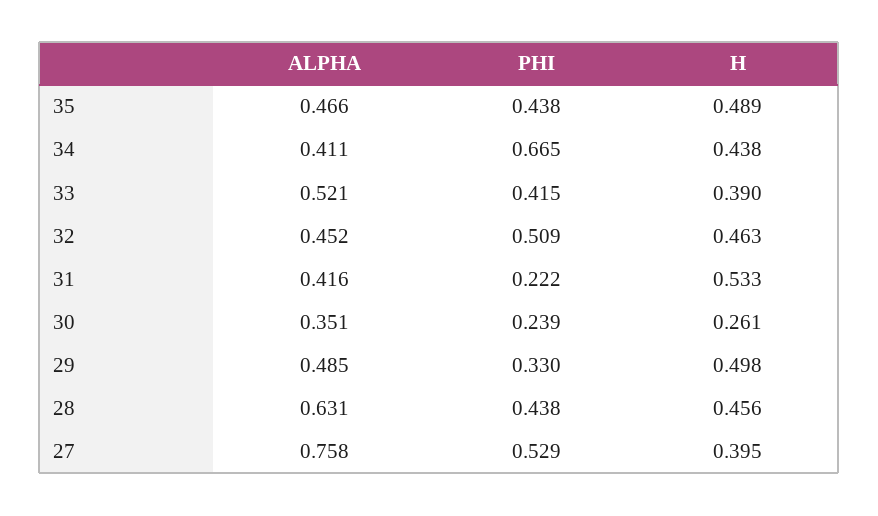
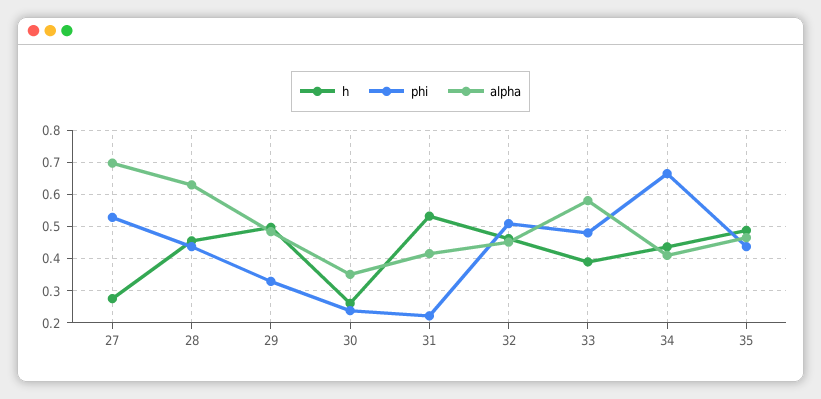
  {
    "ALPHA": {
      "35": 0.466,
      "34": 0.411,
-     "33": 0.521,
+     "33": 0.58,
      "32": 0.452,
      "31": 0.416,
      "30": 0.351,
      "29": 0.485,
      "28": 0.631,
-     "27": 0.758
+     "27": 0.7
    },
    "PHI": {
      "35": 0.438,
      "34": 0.665,
-     "33": 0.415,
+     "33": 0.48,
      "32": 0.509,
      "31": 0.222,
      "30": 0.239,
      "29": 0.33,
      "28": 0.438,
      "27": 0.529
    },
    "H": {
      "35": 0.489,
      "34": 0.438,
      "33": 0.39,
      "32": 0.463,
      "31": 0.533,
      "30": 0.261,
      "29": 0.498,
      "28": 0.456,
-     "27": 0.395
+     "27": 0.28
    }
  }

